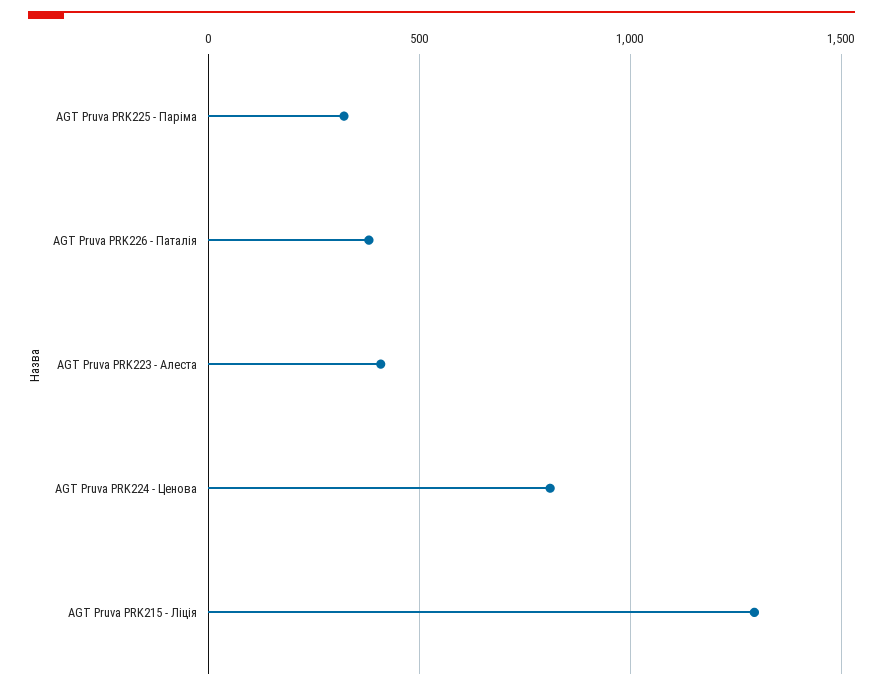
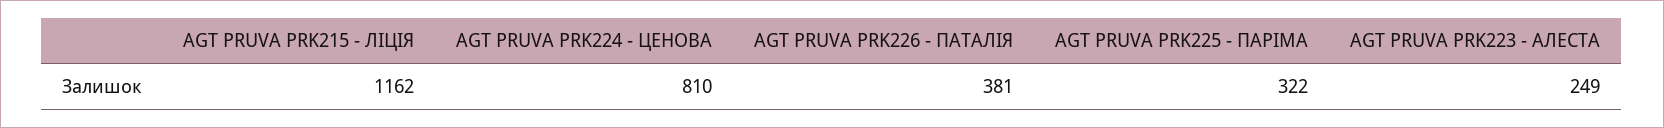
  {
    "AGT Pruva PRK225 - Паріма": 322,
    "AGT Pruva PRK226 - Паталія": 381,
-   "AGT Pruva PRK223 - Алеста": 400,
+   "AGT Pruva PRK223 - Алеста": 249,
    "AGT Pruva PRK224 - Ценова": 810,
-   "AGT Pruva PRK215 - Ліція": 1300
+   "AGT Pruva PRK215 - Ліція": 1162
  }

